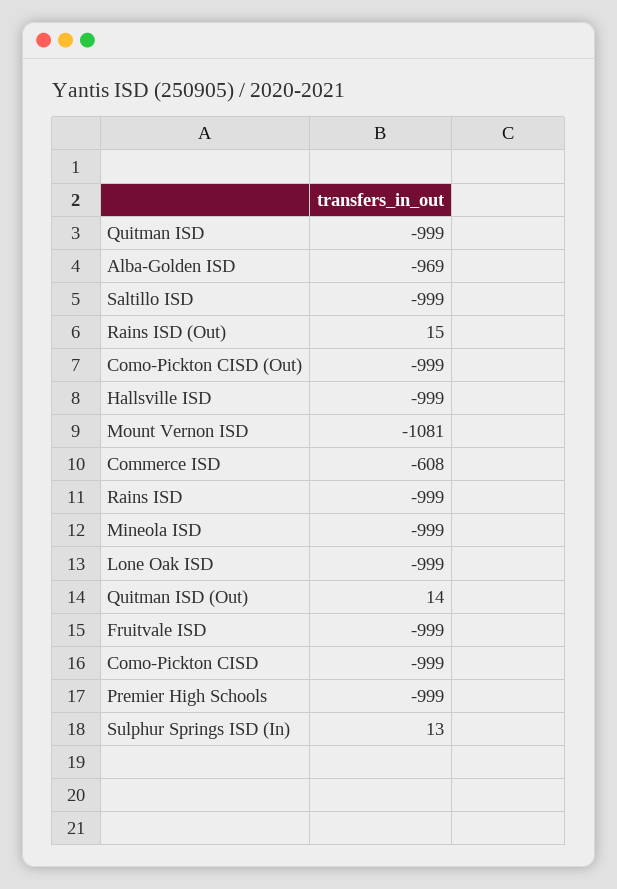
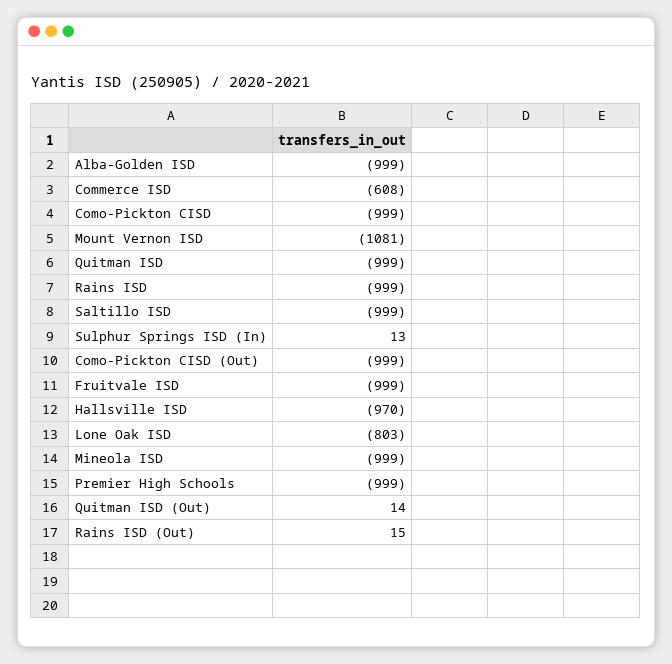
  {
    "Quitman ISD": -999,
-   "Alba-Golden ISD": -969,
+   "Alba-Golden ISD": -999,
    "Saltillo ISD": -999,
    "Rains ISD (Out)": 15,
    "Como-Pickton CISD (Out)": -999,
-   "Hallsville ISD": -999,
+   "Hallsville ISD": -970,
    "Mount Vernon ISD": -1081,
    "Commerce ISD": -608,
    "Rains ISD": -999,
    "Mineola ISD": -999,
-   "Lone Oak ISD": -999,
+   "Lone Oak ISD": -803,
    "Quitman ISD (Out)": 14,
    "Fruitvale ISD": -999,
    "Como-Pickton CISD": -999,
    "Premier High Schools": -999,
    "Sulphur Springs ISD (In)": 13
  }

